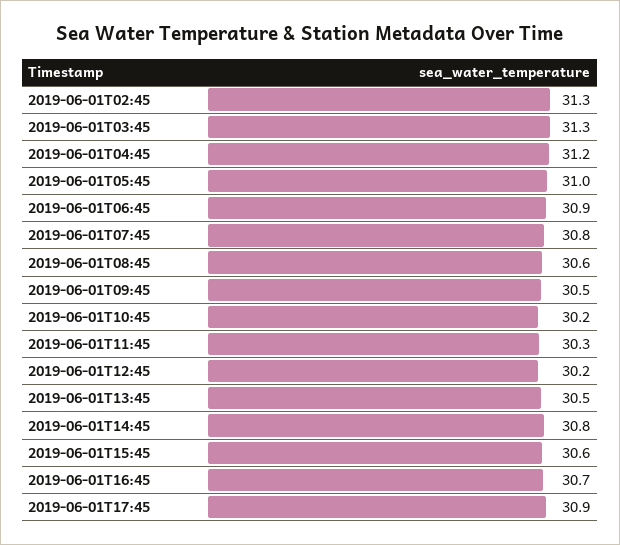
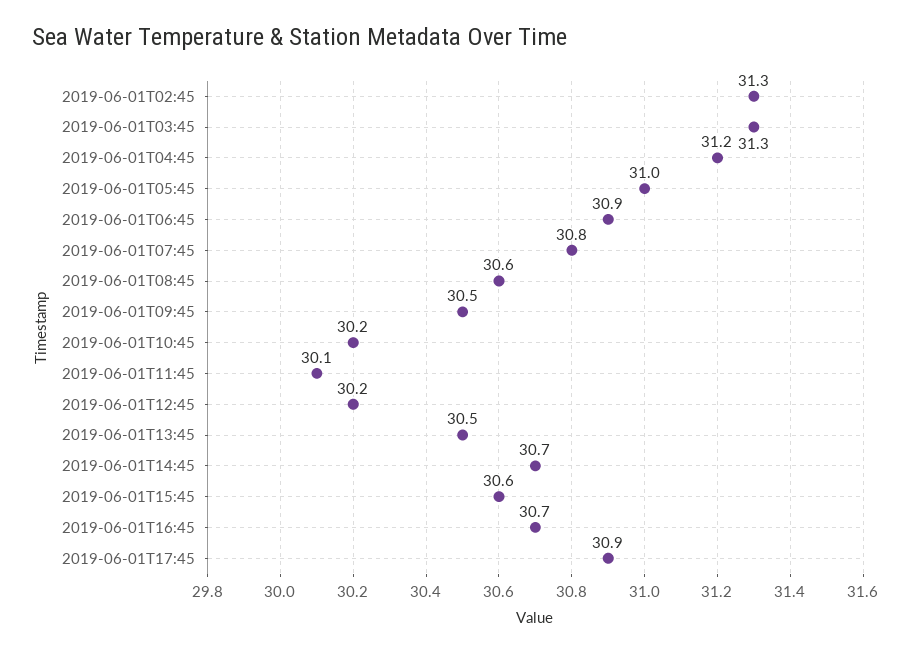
  {
    "2019-06-01T02:45": 31.3,
    "2019-06-01T03:45": 31.3,
    "2019-06-01T04:45": 31.2,
    "2019-06-01T05:45": 31,
    "2019-06-01T06:45": 30.9,
    "2019-06-01T07:45": 30.8,
    "2019-06-01T08:45": 30.6,
    "2019-06-01T09:45": 30.5,
    "2019-06-01T10:45": 30.2,
-   "2019-06-01T11:45": 30.3,
+   "2019-06-01T11:45": 30.1,
    "2019-06-01T12:45": 30.2,
    "2019-06-01T13:45": 30.5,
-   "2019-06-01T14:45": 30.8,
+   "2019-06-01T14:45": 30.7,
    "2019-06-01T15:45": 30.6,
    "2019-06-01T16:45": 30.7,
    "2019-06-01T17:45": 30.9
  }

